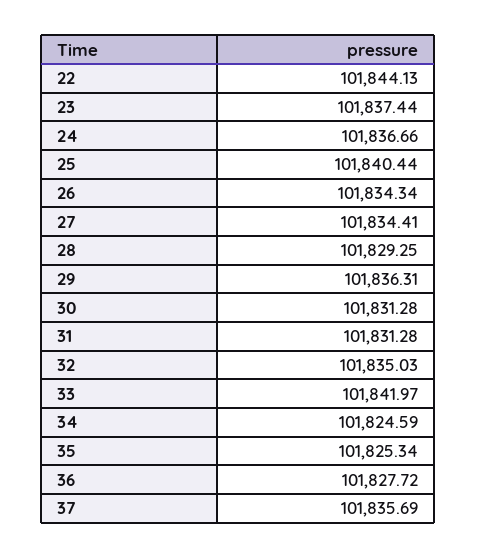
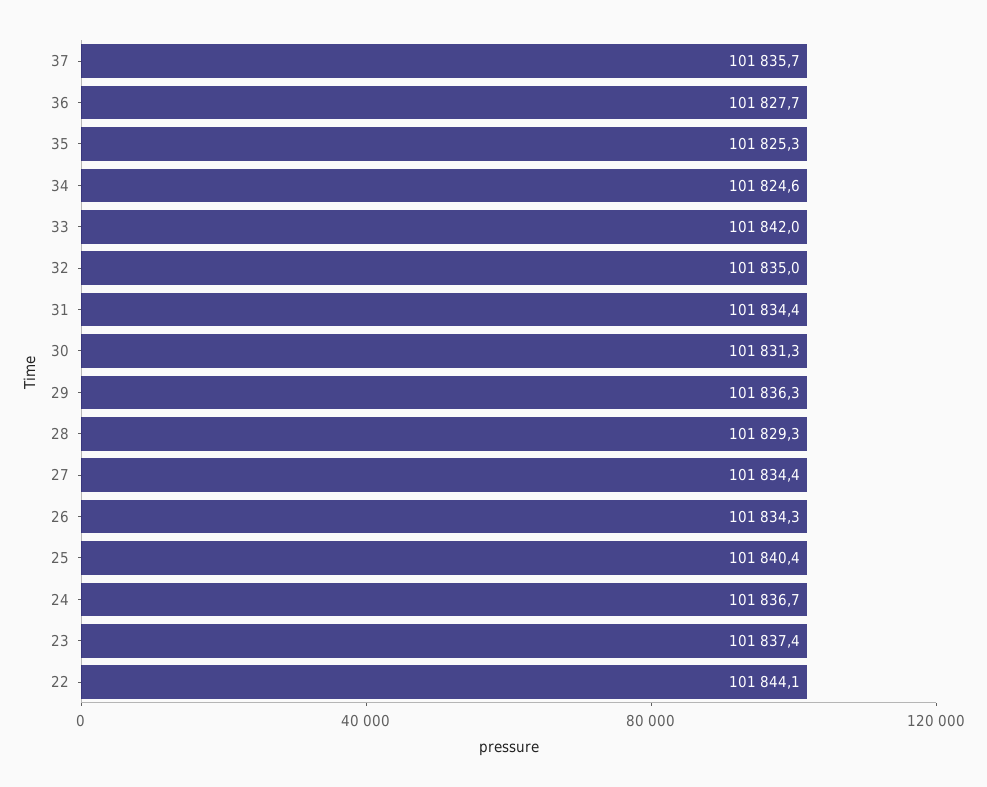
  {
    "22": 101844.13,
    "23": 101837.44,
    "24": 101836.66,
    "25": 101840.44,
    "26": 101834.34,
    "27": 101834.41,
    "28": 101829.25,
    "29": 101836.31,
    "30": 101831.28,
-   "31": 101831.28,
+   "31": 101834.4,
    "32": 101835.03,
    "33": 101841.97,
    "34": 101824.59,
    "35": 101825.34,
    "36": 101827.72,
    "37": 101835.69
  }

